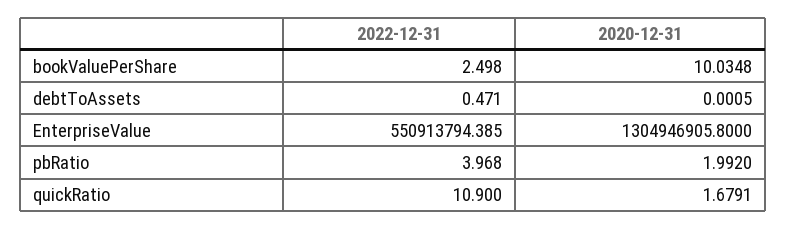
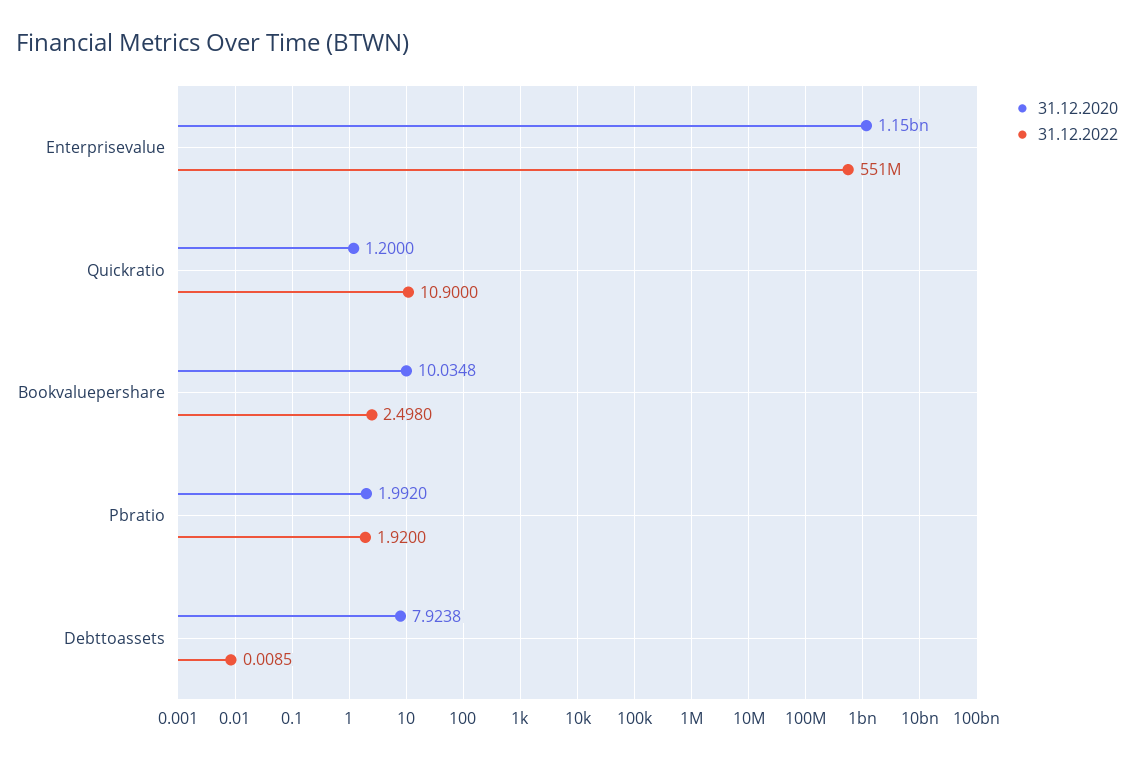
  {
    "2022-12-31": {
      "bookValuePerShare": 2.498,
-     "debtToAssets": 0.471,
+     "debtToAssets": 0.0085,
      "EnterpriseValue": 550913794.385,
-     "pbRatio": 3.968,
+     "pbRatio": 1.92,
      "quickRatio": 10.9
    },
    "2020-12-31": {
      "bookValuePerShare": 10.0348,
-     "debtToAssets": 0.0005,
+     "debtToAssets": 7.9238,
-     "EnterpriseValue": 1304946905.8,
+     "EnterpriseValue": 1150000000,
      "pbRatio": 1.992,
-     "quickRatio": 1.6791
+     "quickRatio": 1.2
    }
  }

